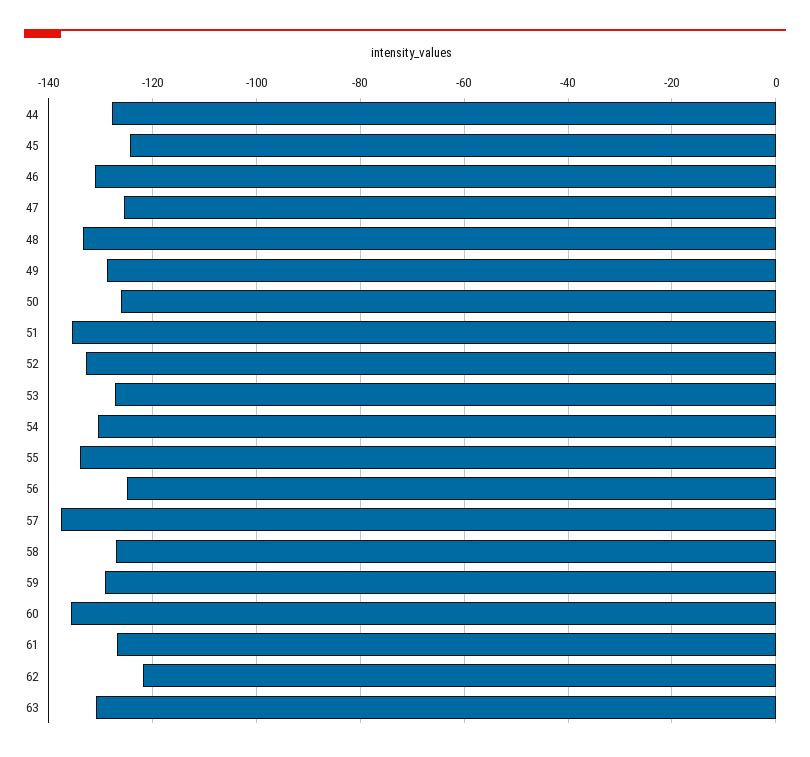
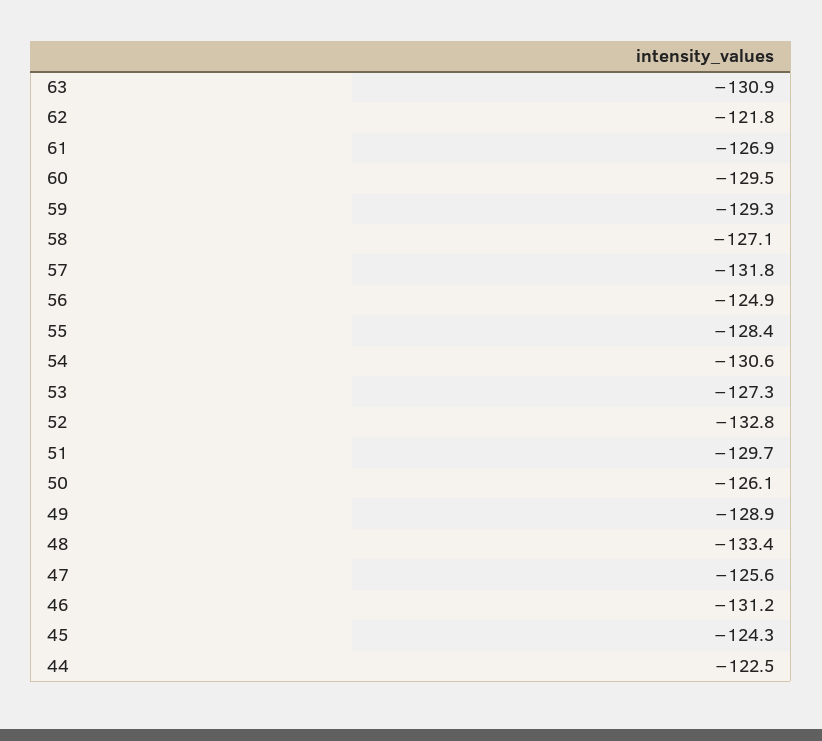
  {
-   "44": -128,
+   "44": -122.5,
    "45": -124.3,
    "46": -131.2,
    "47": -125.6,
    "48": -133.4,
    "49": -128.9,
    "50": -126.1,
-   "51": -136,
+   "51": -129.7,
    "52": -132.8,
    "53": -127.3,
    "54": -130.6,
-   "55": -134,
+   "55": -128.4,
    "56": -124.9,
-   "57": -138,
+   "57": -131.8,
    "58": -127.1,
    "59": -129.3,
-   "60": -136,
+   "60": -129.5,
    "61": -126.9,
    "62": -121.8,
    "63": -130.9
  }

